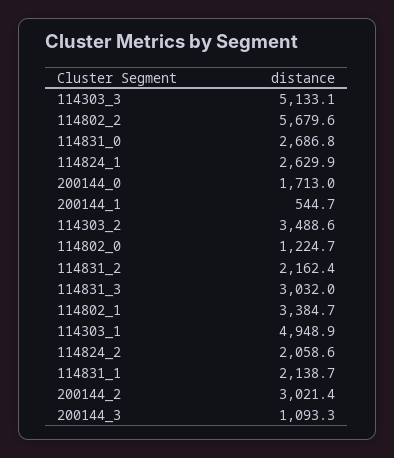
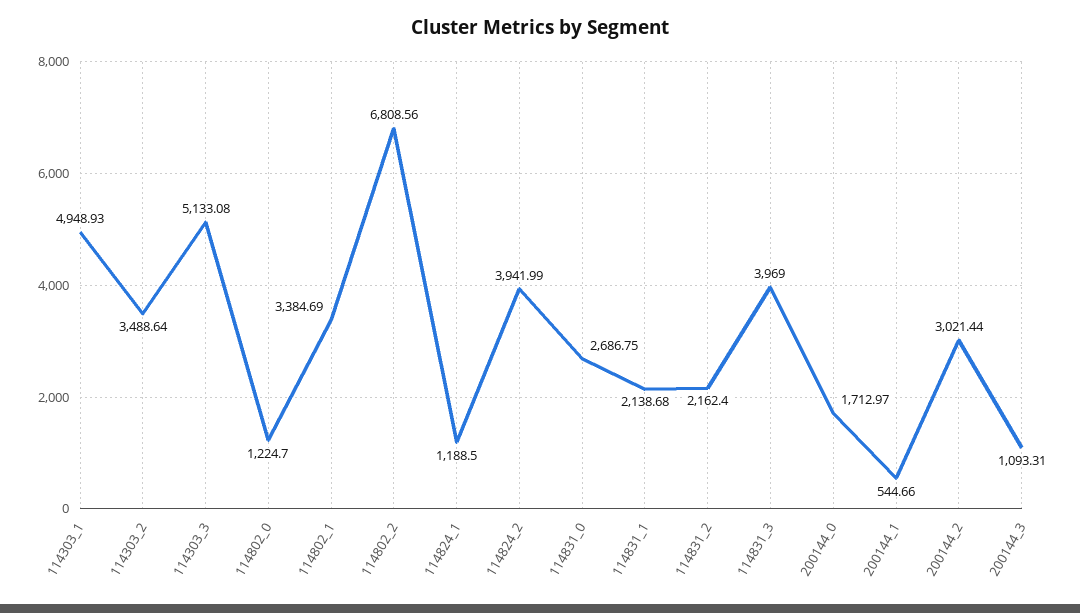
  {
    "114303_3": 5133.08,
-   "114802_2": 5679.6,
+   "114802_2": 6808.56,
    "114831_0": 2686.75,
-   "114824_1": 2629.9,
+   "114824_1": 1188.5,
    "200144_0": 1712.97,
    "200144_1": 544.66,
    "114303_2": 3488.64,
    "114802_0": 1224.7,
    "114831_2": 2162.4,
-   "114831_3": 3032,
+   "114831_3": 3969,
    "114802_1": 3384.69,
    "114303_1": 4948.93,
-   "114824_2": 2058.6,
+   "114824_2": 3941.99,
    "114831_1": 2138.68,
    "200144_2": 3021.44,
    "200144_3": 1093.31
  }

